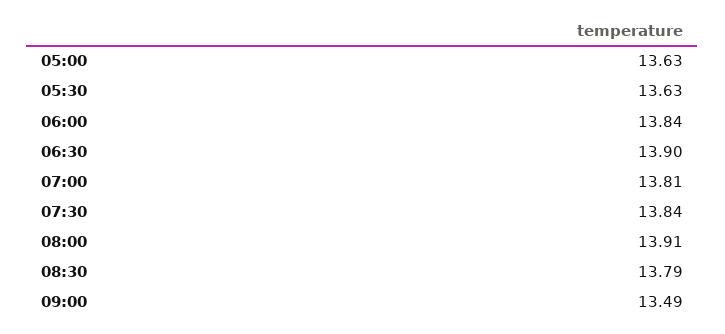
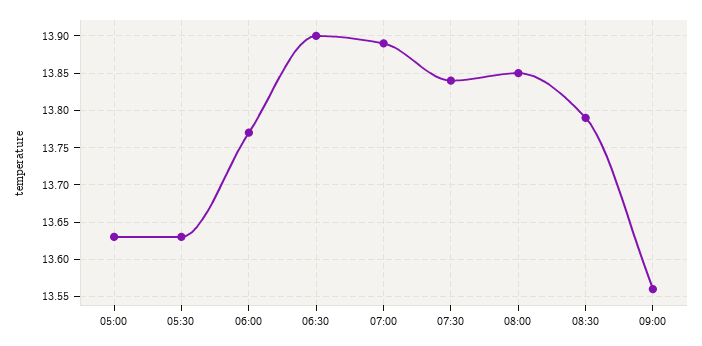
  {
    "05:00": 13.63,
    "05:30": 13.63,
-   "06:00": 13.84,
+   "06:00": 13.77,
    "06:30": 13.9,
-   "07:00": 13.81,
+   "07:00": 13.89,
    "07:30": 13.84,
-   "08:00": 13.91,
+   "08:00": 13.85,
    "08:30": 13.79,
-   "09:00": 13.49
+   "09:00": 13.56
  }

